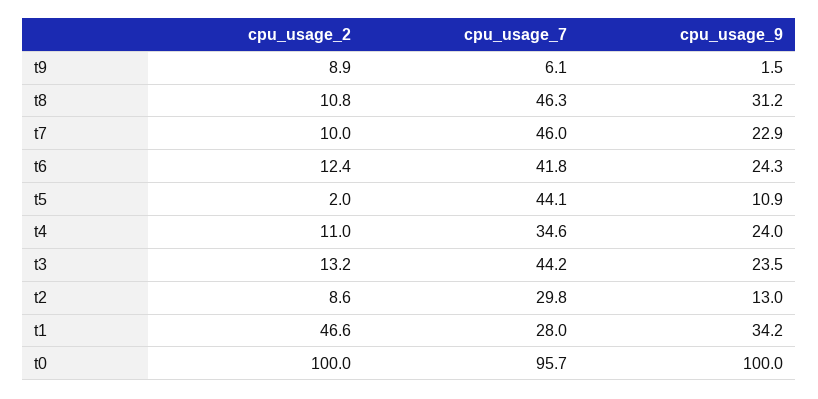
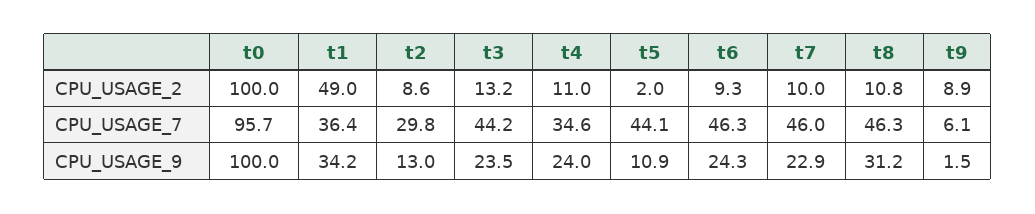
  {
    "cpu_usage_2": {
      "t9": 8.9,
      "t8": 10.8,
      "t7": 10,
-     "t6": 12.4,
+     "t6": 9.3,
      "t5": 2,
      "t4": 11,
      "t3": 13.2,
      "t2": 8.6,
-     "t1": 46.6,
+     "t1": 49,
      "t0": 100
    },
    "cpu_usage_7": {
      "t9": 6.1,
      "t8": 46.3,
      "t7": 46,
-     "t6": 41.8,
+     "t6": 46.3,
      "t5": 44.1,
      "t4": 34.6,
      "t3": 44.2,
      "t2": 29.8,
-     "t1": 28,
+     "t1": 36.4,
      "t0": 95.7
    },
    "cpu_usage_9": {
      "t9": 1.5,
      "t8": 31.2,
      "t7": 22.9,
      "t6": 24.3,
      "t5": 10.9,
      "t4": 24,
      "t3": 23.5,
      "t2": 13,
      "t1": 34.2,
      "t0": 100
    }
  }

